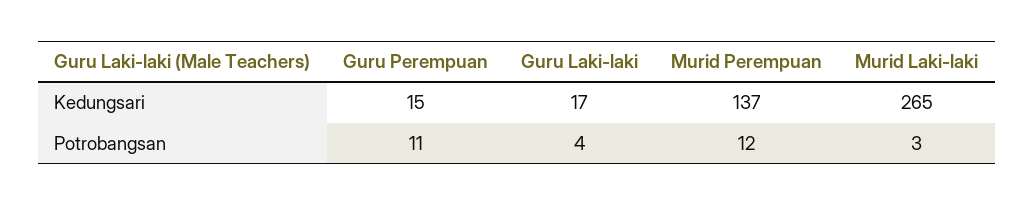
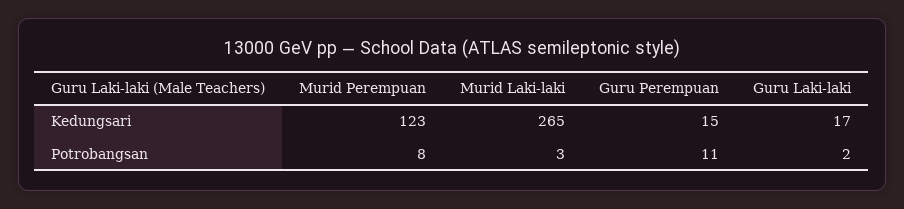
  {
    "Guru Perempuan": {
      "Kedungsari": 15,
      "Potrobangsan": 11
    },
    "Guru Laki-laki": {
      "Kedungsari": 17,
-     "Potrobangsan": 4
+     "Potrobangsan": 2
    },
    "Murid Perempuan": {
-     "Kedungsari": 137,
+     "Kedungsari": 123,
-     "Potrobangsan": 12
+     "Potrobangsan": 8
    },
    "Murid Laki-laki": {
      "Kedungsari": 265,
      "Potrobangsan": 3
    }
  }

